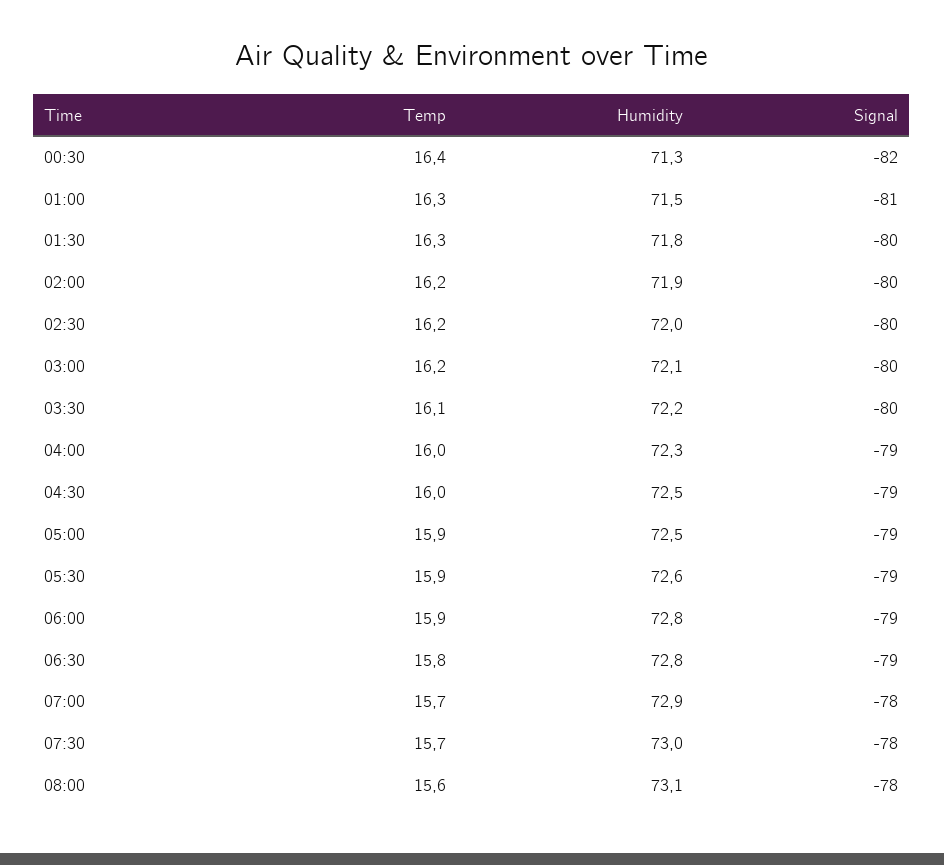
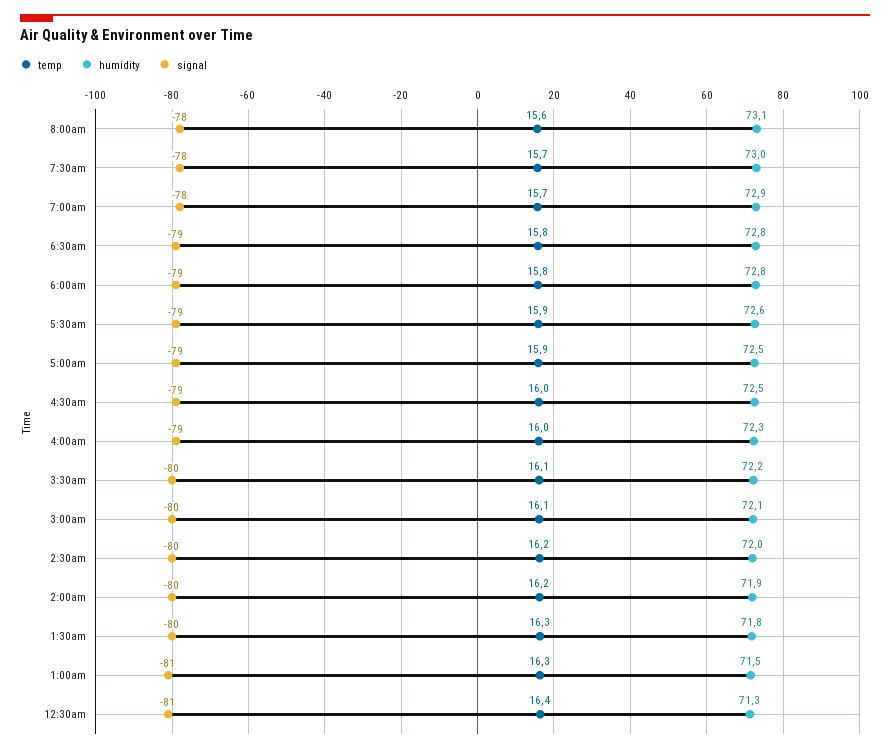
  {
    "Temp": {
      "00:30": 16.4,
      "01:00": 16.3,
      "01:30": 16.3,
      "02:00": 16.2,
      "02:30": 16.2,
-     "03:00": 16.2,
+     "03:00": 16.1,
      "03:30": 16.1,
      "04:00": 16,
      "04:30": 16,
      "05:00": 15.9,
      "05:30": 15.9,
-     "06:00": 15.9,
+     "06:00": 15.8,
      "06:30": 15.8,
      "07:00": 15.7,
      "07:30": 15.7,
      "08:00": 15.6
    },
    "Humidity": {
      "00:30": 71.3,
      "01:00": 71.5,
      "01:30": 71.8,
      "02:00": 71.9,
      "02:30": 72,
      "03:00": 72.1,
      "03:30": 72.2,
      "04:00": 72.3,
      "04:30": 72.5,
      "05:00": 72.5,
      "05:30": 72.6,
      "06:00": 72.8,
      "06:30": 72.8,
      "07:00": 72.9,
      "07:30": 73,
      "08:00": 73.1
    },
    "Signal": {
-     "00:30": -82,
+     "00:30": -81,
      "01:00": -81,
      "01:30": -80,
      "02:00": -80,
      "02:30": -80,
      "03:00": -80,
      "03:30": -80,
      "04:00": -79,
      "04:30": -79,
      "05:00": -79,
      "05:30": -79,
      "06:00": -79,
      "06:30": -79,
      "07:00": -78,
      "07:30": -78,
      "08:00": -78
    }
  }

